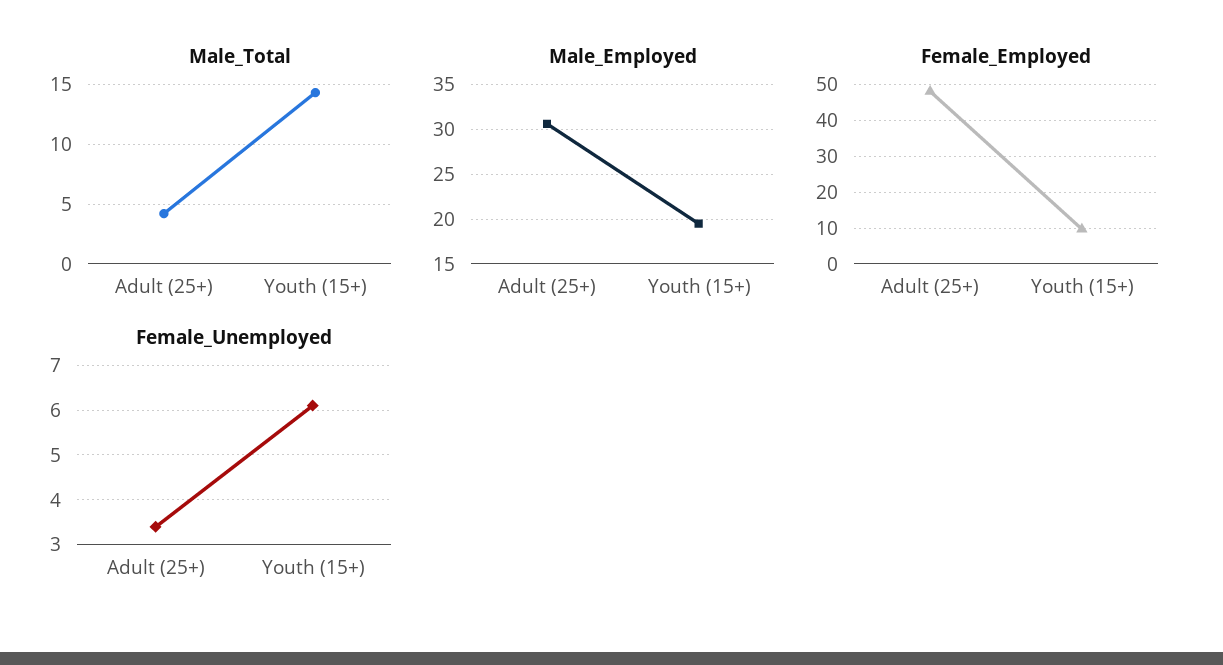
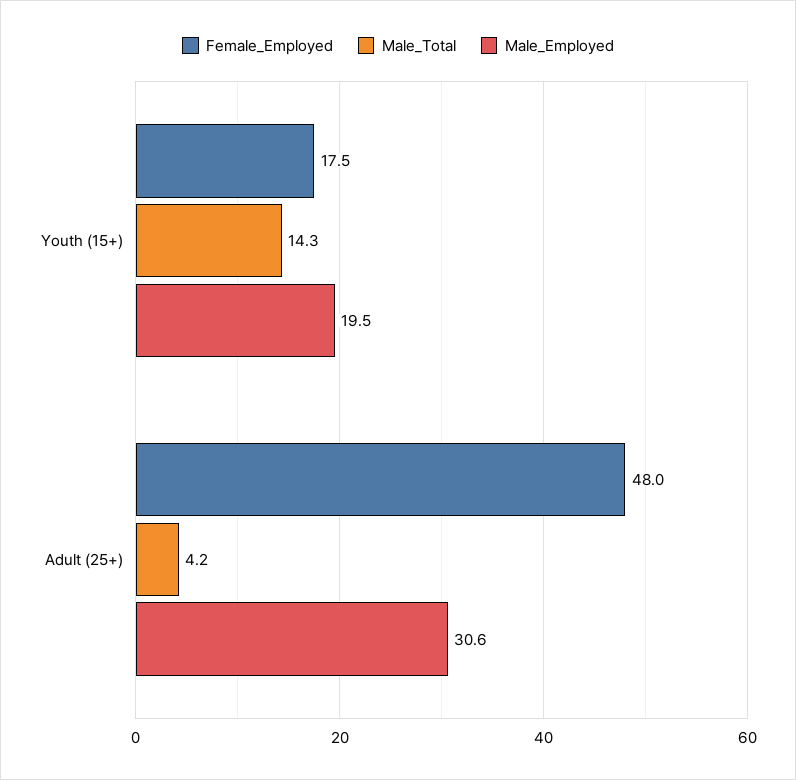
  {
    "Male_Total": {
      "Adult (25+)": 4.2,
      "Youth (15+)": 14.3
    },
    "Male_Employed": {
      "Adult (25+)": 30.6,
      "Youth (15+)": 19.5
    },
    "Female_Employed": {
      "Adult (25+)": 48,
-     "Youth (15+)": 10
+     "Youth (15+)": 17.5
-   },
+   }
-   "Female_Unemployed": {
-     "Adult (25+)": 3.5,
-     "Youth (15+)": 6
-   }
  }

